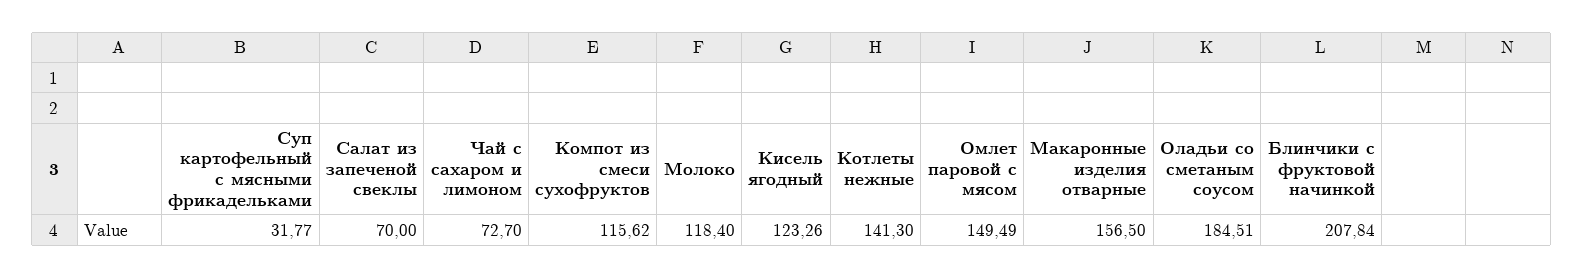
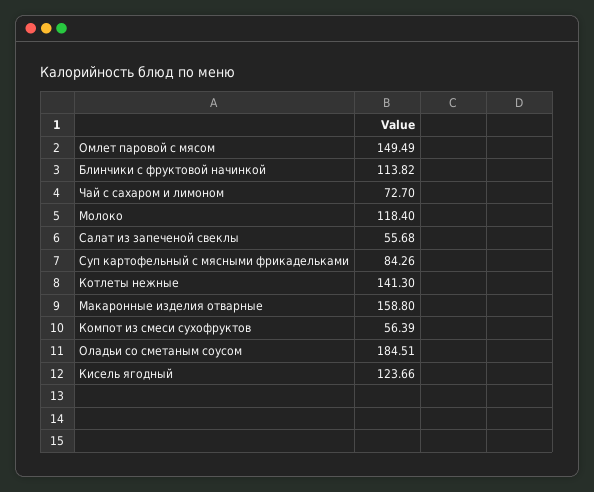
  {
-   "Суп картофельный с мясными фрикадельками": 31.77,
+   "Суп картофельный с мясными фрикадельками": 84.26,
-   "Салат из запеченой свеклы": 70,
+   "Салат из запеченой свеклы": 55.68,
    "Чай с сахаром и лимоном": 72.7,
-   "Компот из смеси сухофруктов": 115.62,
+   "Компот из смеси сухофруктов": 56.39,
    "Молоко": 118.4,
-   "Кисель ягодный": 123.26,
+   "Кисель ягодный": 123.66,
    "Котлеты нежные": 141.3,
    "Омлет паровой с мясом": 149.49,
-   "Макаронные изделия отварные": 156.5,
+   "Макаронные изделия отварные": 158.8,
    "Оладьи со сметаным соусом": 184.51,
-   "Блинчики с фруктовой начинкой": 207.84
+   "Блинчики с фруктовой начинкой": 113.82
  }

